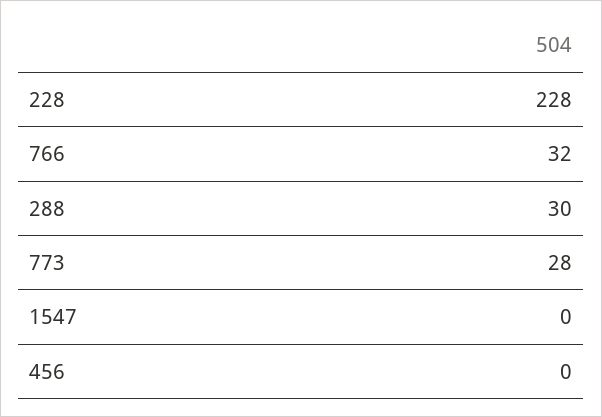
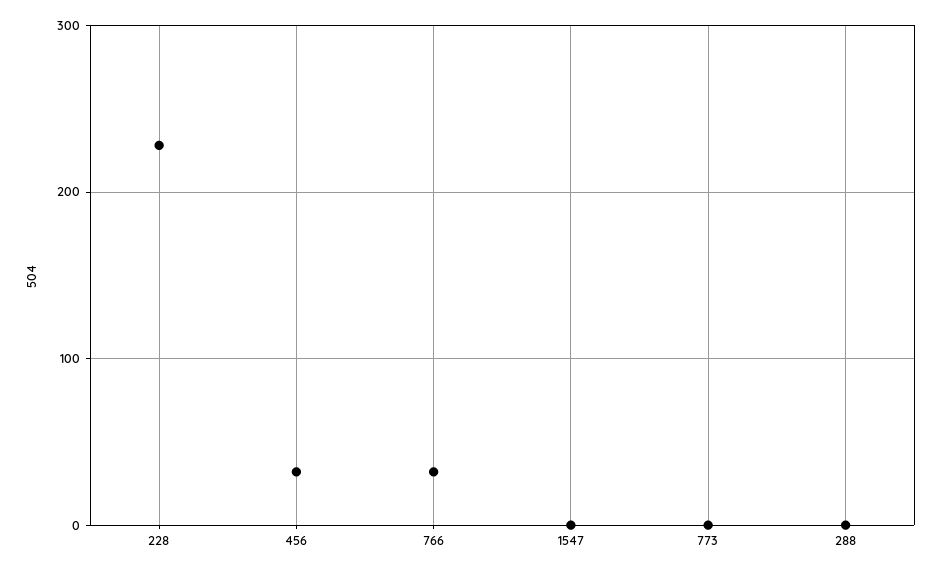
  {
    "228": 228,
    "766": 32,
-   "288": 30,
+   "288": 0,
-   "773": 28,
+   "773": 0,
    "1547": 0,
-   "456": 0
+   "456": 30
  }

